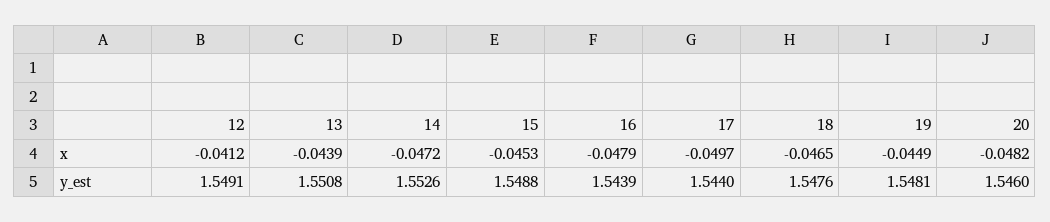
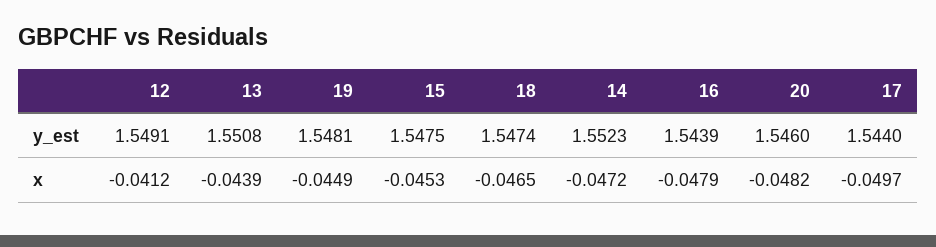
  {
    "12": {
      "x": -0.0412,
      "y_est": 1.5491
    },
    "13": {
      "x": -0.0439,
      "y_est": 1.5508
    },
    "14": {
      "x": -0.0472,
-     "y_est": 1.5526
+     "y_est": 1.5523
    },
    "15": {
      "x": -0.0453,
-     "y_est": 1.5488
+     "y_est": 1.5475
    },
    "16": {
      "x": -0.0479,
      "y_est": 1.5439
    },
    "17": {
      "x": -0.0497,
      "y_est": 1.544
    },
    "18": {
      "x": -0.0465,
-     "y_est": 1.5476
+     "y_est": 1.5474
    },
    "19": {
      "x": -0.0449,
      "y_est": 1.5481
    },
    "20": {
      "x": -0.0482,
      "y_est": 1.546
    }
  }

